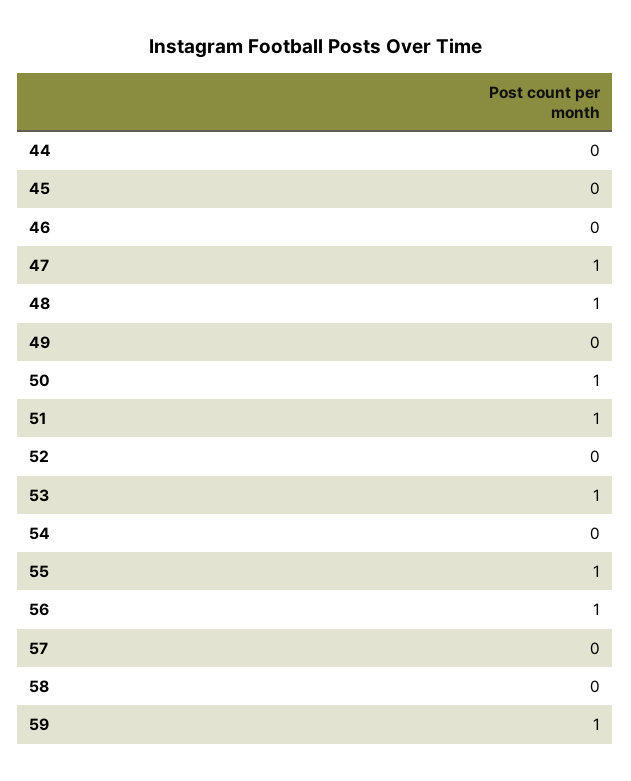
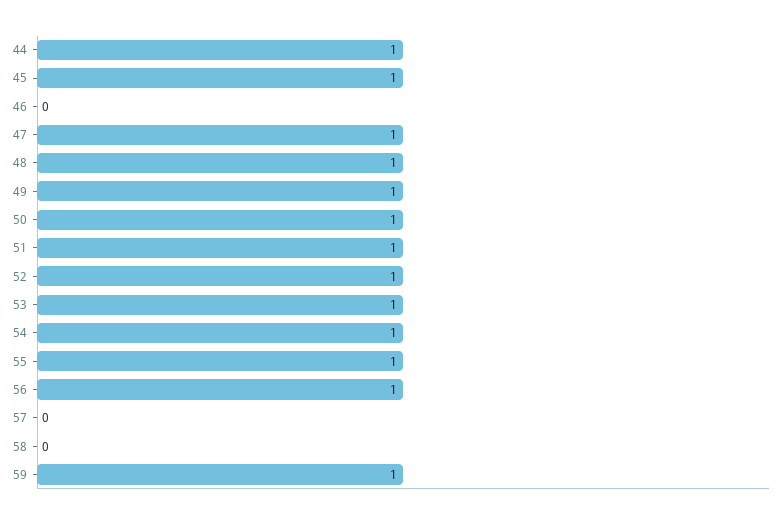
  {
-   "44": 0,
+   "44": 1,
-   "45": 0,
+   "45": 1,
    "46": 0,
    "47": 1,
    "48": 1,
-   "49": 0,
+   "49": 1,
    "50": 1,
    "51": 1,
-   "52": 0,
+   "52": 1,
    "53": 1,
-   "54": 0,
+   "54": 1,
    "55": 1,
    "56": 1,
    "57": 0,
    "58": 0,
    "59": 1
  }

